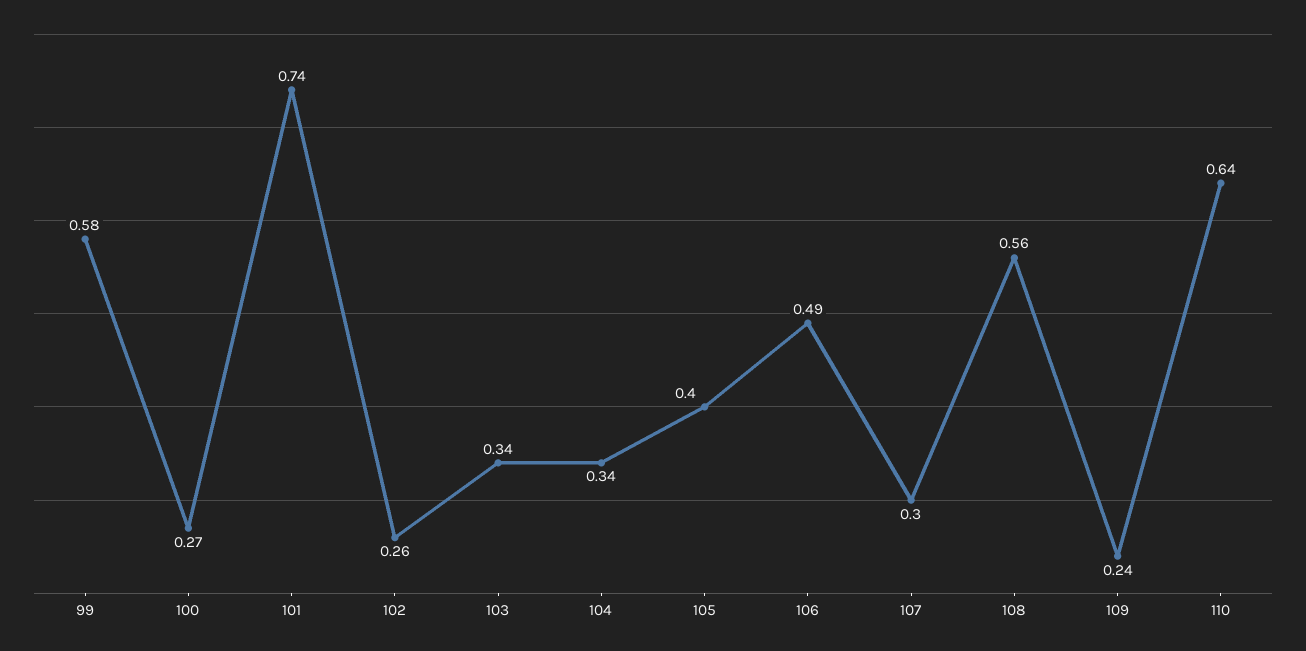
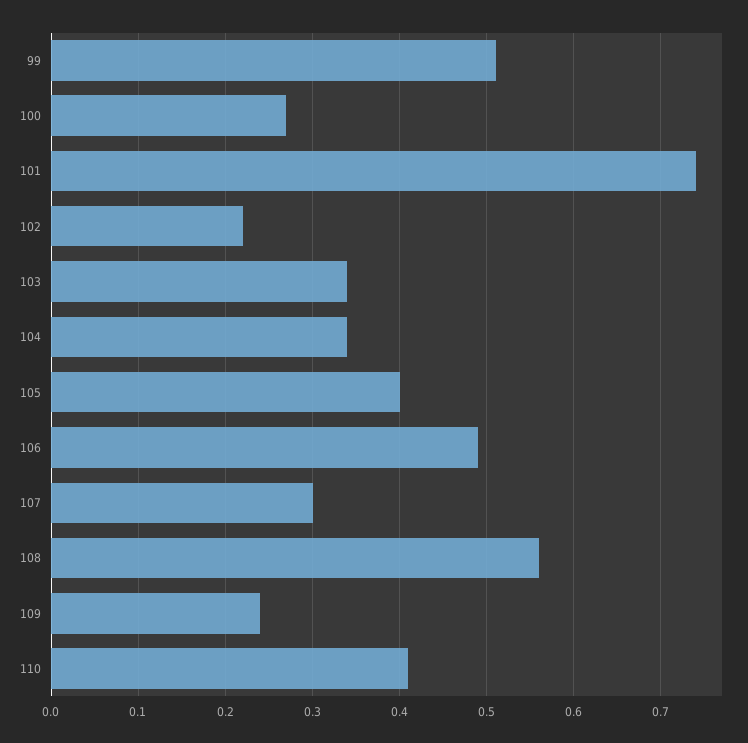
  {
-   "99": 0.58,
+   "99": 0.51,
    "100": 0.27,
    "101": 0.74,
-   "102": 0.26,
+   "102": 0.22,
    "103": 0.34,
    "104": 0.34,
    "105": 0.4,
    "106": 0.49,
    "107": 0.3,
    "108": 0.56,
    "109": 0.24,
-   "110": 0.64
+   "110": 0.41
  }

